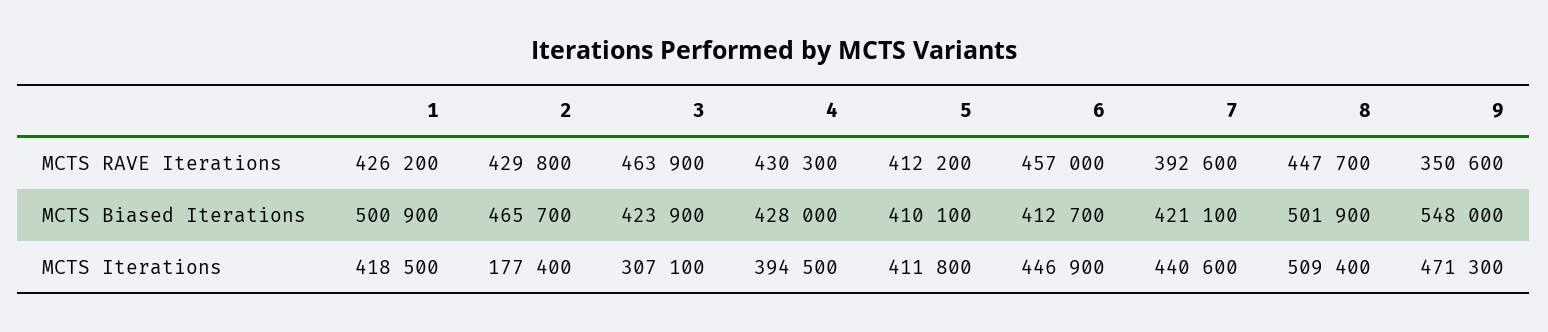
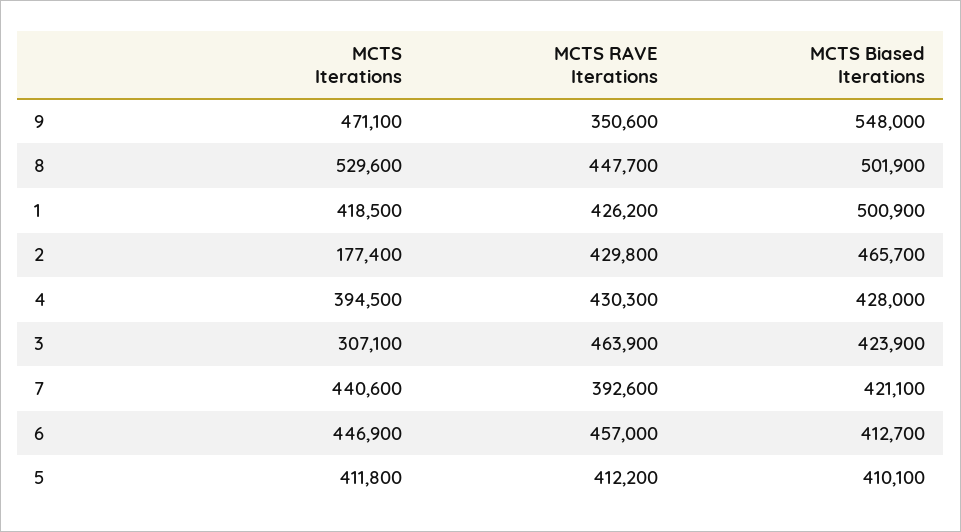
  {
    "1": {
      "MCTS RAVE Iterations": 426200,
      "MCTS Biased Iterations": 500900,
      "MCTS Iterations": 418500
    },
    "2": {
      "MCTS RAVE Iterations": 429800,
      "MCTS Biased Iterations": 465700,
      "MCTS Iterations": 177400
    },
    "3": {
      "MCTS RAVE Iterations": 463900,
      "MCTS Biased Iterations": 423900,
      "MCTS Iterations": 307100
    },
    "4": {
      "MCTS RAVE Iterations": 430300,
      "MCTS Biased Iterations": 428000,
      "MCTS Iterations": 394500
    },
    "5": {
      "MCTS RAVE Iterations": 412200,
      "MCTS Biased Iterations": 410100,
      "MCTS Iterations": 411800
    },
    "6": {
      "MCTS RAVE Iterations": 457000,
      "MCTS Biased Iterations": 412700,
      "MCTS Iterations": 446900
    },
    "7": {
      "MCTS RAVE Iterations": 392600,
      "MCTS Biased Iterations": 421100,
      "MCTS Iterations": 440600
    },
    "8": {
      "MCTS RAVE Iterations": 447700,
      "MCTS Biased Iterations": 501900,
-     "MCTS Iterations": 509400
+     "MCTS Iterations": 529600
    },
    "9": {
      "MCTS RAVE Iterations": 350600,
      "MCTS Biased Iterations": 548000,
-     "MCTS Iterations": 471300
+     "MCTS Iterations": 471100
    }
  }

